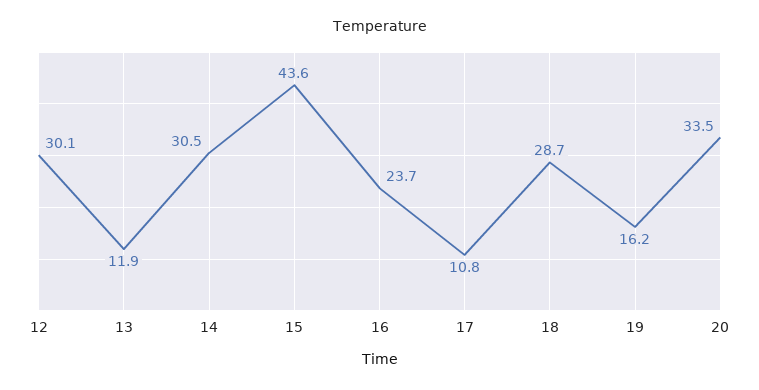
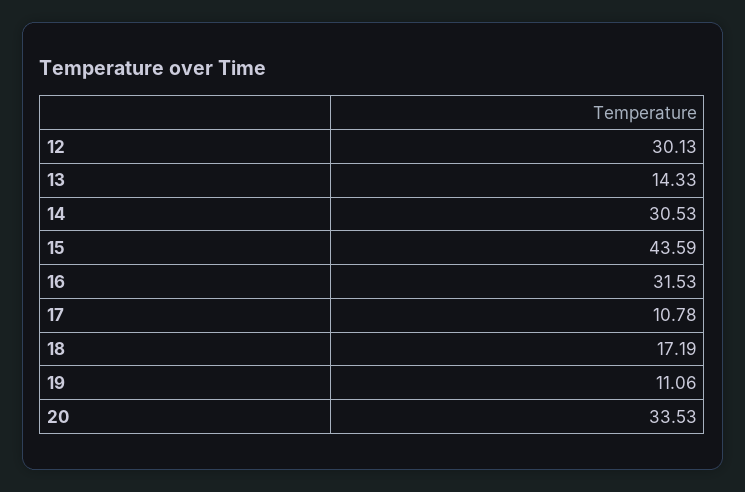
  {
    "12": 30.13,
-   "13": 11.9,
+   "13": 14.33,
    "14": 30.53,
    "15": 43.59,
-   "16": 23.7,
+   "16": 31.53,
    "17": 10.78,
-   "18": 28.7,
+   "18": 17.19,
-   "19": 16.2,
+   "19": 11.06,
    "20": 33.53
  }

